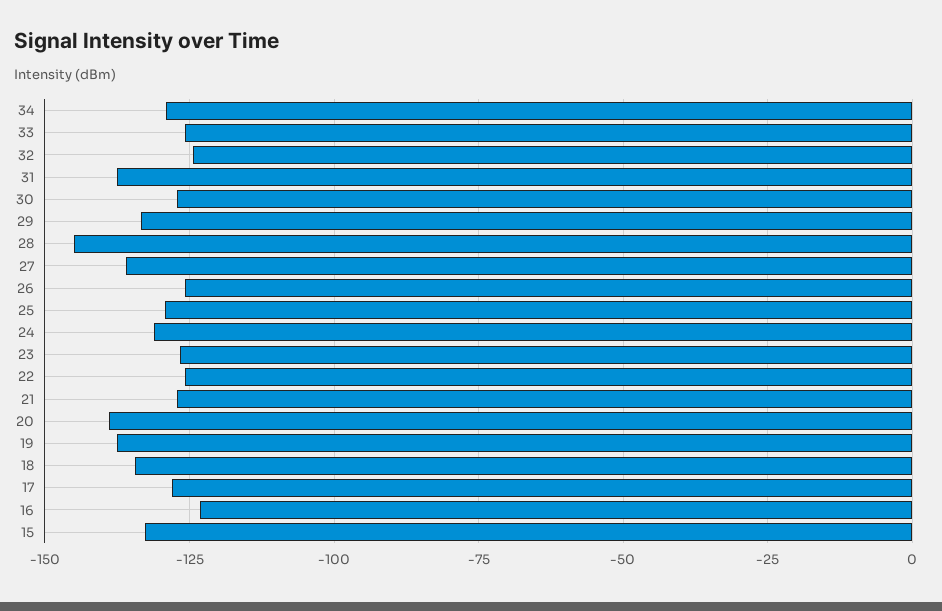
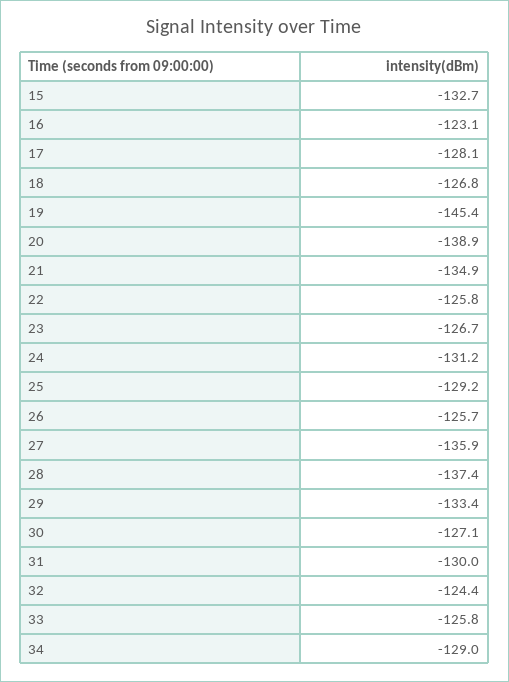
  {
    "34": -129,
    "33": -125.8,
    "32": -124.4,
-   "31": -137.5,
+   "31": -130,
    "30": -127.1,
    "29": -133.4,
-   "28": -145,
+   "28": -137.4,
    "27": -135.9,
    "26": -125.7,
    "25": -129.2,
    "24": -131.2,
    "23": -126.7,
    "22": -125.8,
-   "21": -127.5,
+   "21": -134.9,
    "20": -138.9,
-   "19": -137.5,
+   "19": -145.4,
-   "18": -135,
+   "18": -126.8,
    "17": -128.1,
    "16": -123.1,
    "15": -132.7
  }

